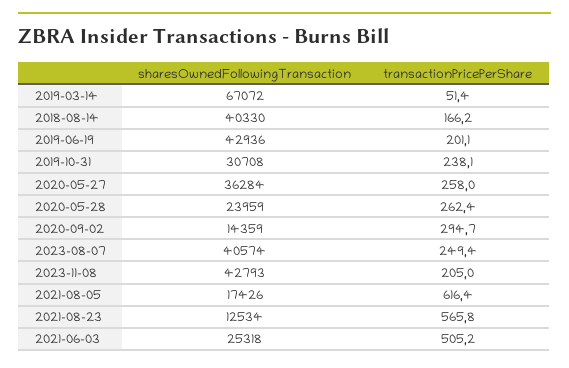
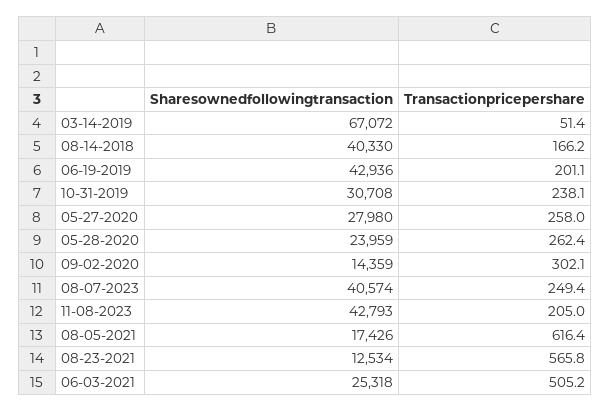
  {
    "sharesOwnedFollowingTransaction": {
      "2019-03-14": 67072,
      "2018-08-14": 40330,
      "2019-06-19": 42936,
      "2019-10-31": 30708,
-     "2020-05-27": 36284,
+     "2020-05-27": 27980,
      "2020-05-28": 23959,
      "2020-09-02": 14359,
      "2023-08-07": 40574,
      "2023-11-08": 42793,
      "2021-08-05": 17426,
      "2021-08-23": 12534,
      "2021-06-03": 25318
    },
    "transactionPricePerShare": {
      "2019-03-14": 51.4,
      "2018-08-14": 166.2,
      "2019-06-19": 201.1,
      "2019-10-31": 238.1,
      "2020-05-27": 258,
      "2020-05-28": 262.4,
-     "2020-09-02": 294.7,
+     "2020-09-02": 302.1,
      "2023-08-07": 249.4,
      "2023-11-08": 205,
      "2021-08-05": 616.4,
      "2021-08-23": 565.8,
      "2021-06-03": 505.2
    }
  }

